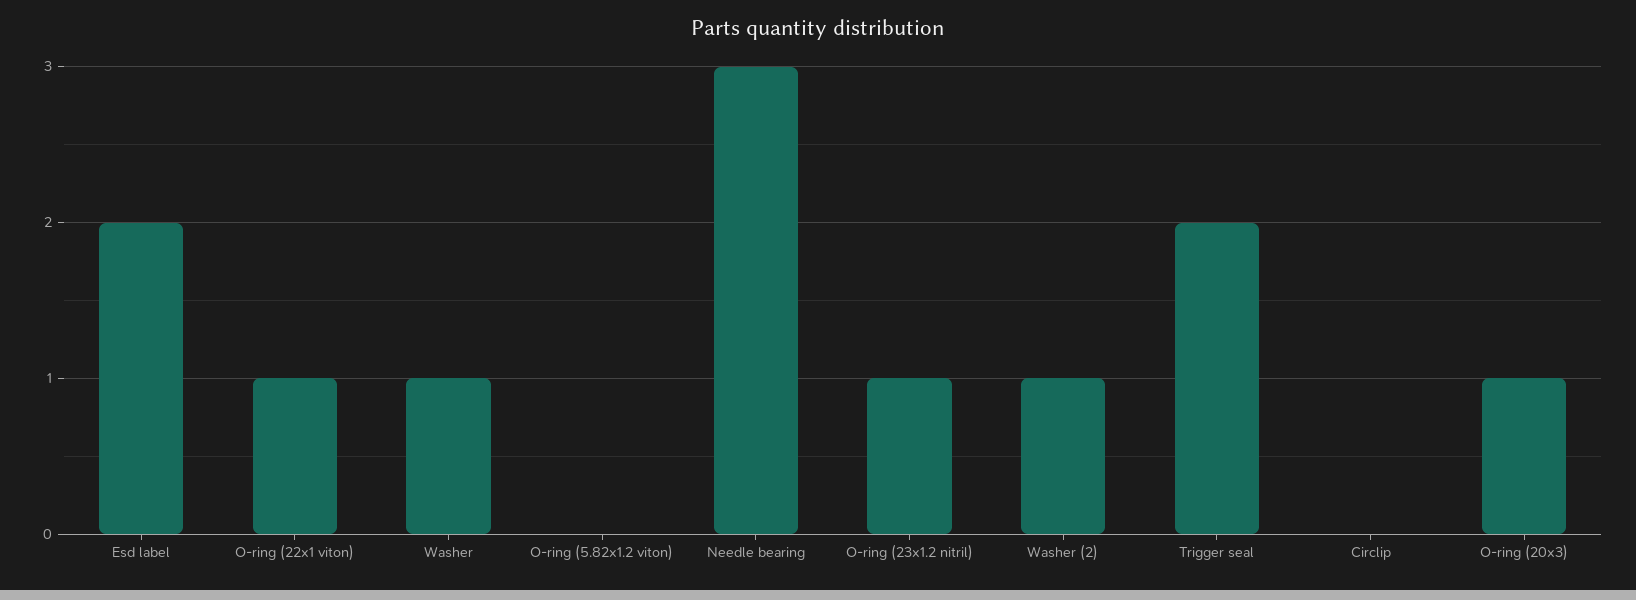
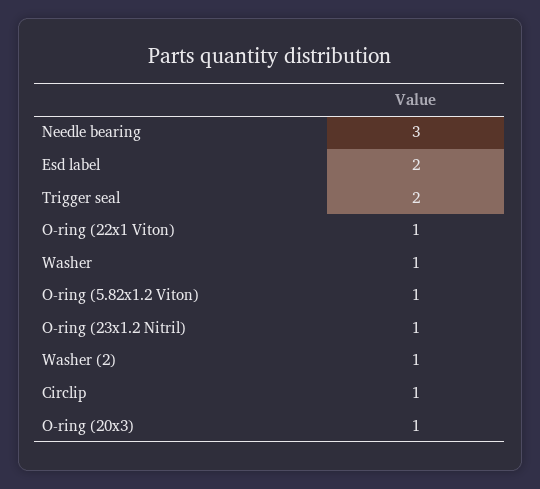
  {
    "Esd label": 2,
    "O-ring (22x1 viton)": 1,
    "Washer": 1,
-   "O-ring (5.82x1.2 viton)": 0,
+   "O-ring (5.82x1.2 viton)": 1,
    "Needle bearing": 3,
    "O-ring (23x1.2 nitril)": 1,
    "Washer (2)": 1,
    "Trigger seal": 2,
-   "Circlip": 0,
+   "Circlip": 1,
    "O-ring (20x3)": 1
  }

